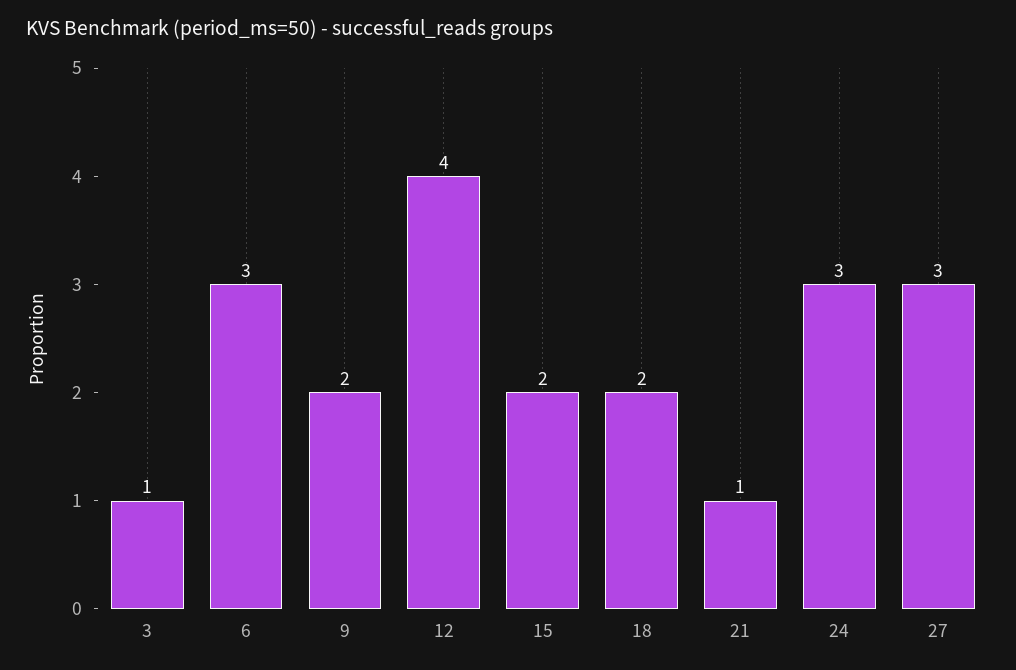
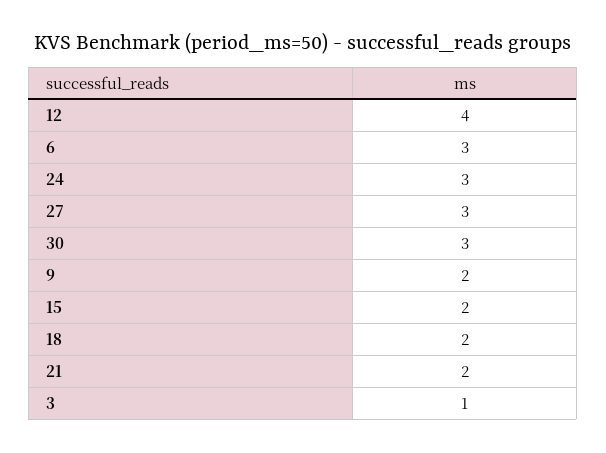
  {
    "3": 1,
    "6": 3,
    "9": 2,
    "12": 4,
    "15": 2,
    "18": 2,
-   "21": 1,
+   "21": 2,
    "24": 3,
-   "27": 3
+   "27": 3,
+   "30": 3
  }

